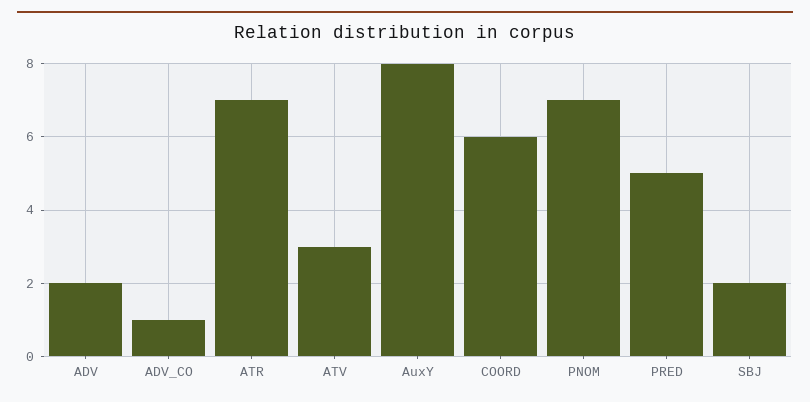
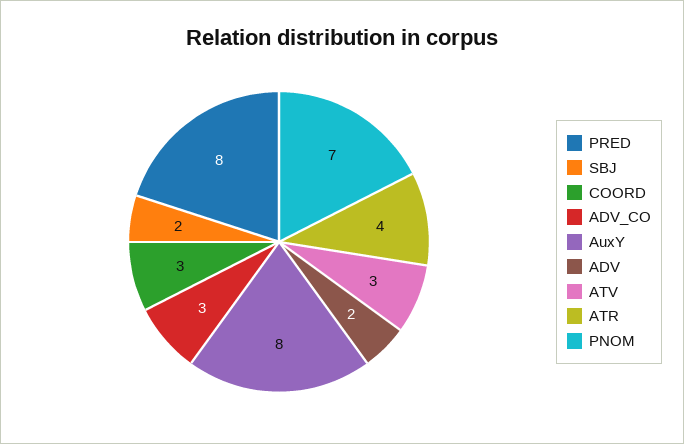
  {
    "ADV": 2,
-   "ADV_CO": 1,
+   "ADV_CO": 3,
-   "ATR": 7,
+   "ATR": 4,
    "ATV": 3,
    "AuxY": 8,
-   "COORD": 6,
+   "COORD": 3,
    "PNOM": 7,
-   "PRED": 5,
+   "PRED": 8,
    "SBJ": 2
  }

